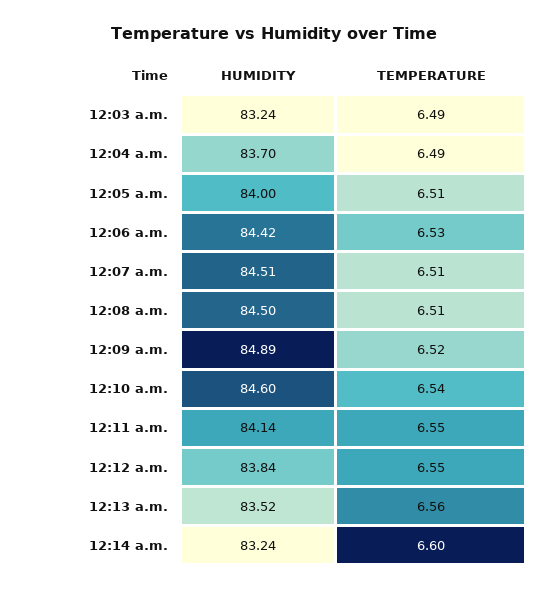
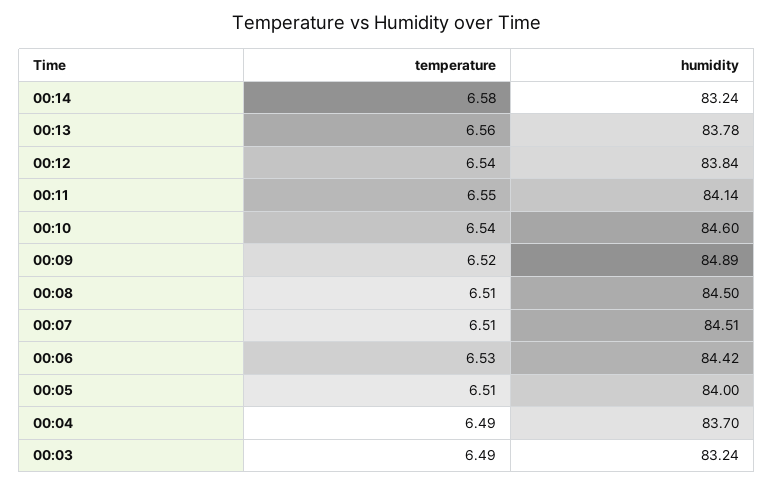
  {
    "HUMIDITY": {
      "12:03 a.m.": 83.24,
      "12:04 a.m.": 83.7,
      "12:05 a.m.": 84,
      "12:06 a.m.": 84.42,
      "12:07 a.m.": 84.51,
      "12:08 a.m.": 84.5,
      "12:09 a.m.": 84.89,
      "12:10 a.m.": 84.6,
      "12:11 a.m.": 84.14,
      "12:12 a.m.": 83.84,
-     "12:13 a.m.": 83.52,
+     "12:13 a.m.": 83.78,
      "12:14 a.m.": 83.24
    },
    "TEMPERATURE": {
      "12:03 a.m.": 6.49,
      "12:04 a.m.": 6.49,
      "12:05 a.m.": 6.51,
      "12:06 a.m.": 6.53,
      "12:07 a.m.": 6.51,
      "12:08 a.m.": 6.51,
      "12:09 a.m.": 6.52,
      "12:10 a.m.": 6.54,
      "12:11 a.m.": 6.55,
-     "12:12 a.m.": 6.55,
+     "12:12 a.m.": 6.54,
      "12:13 a.m.": 6.56,
-     "12:14 a.m.": 6.6
+     "12:14 a.m.": 6.58
    }
  }

